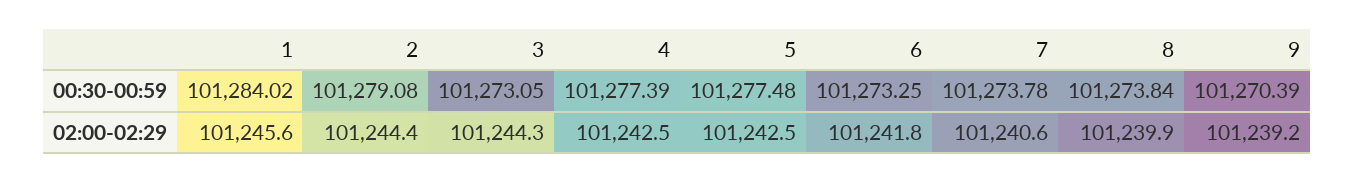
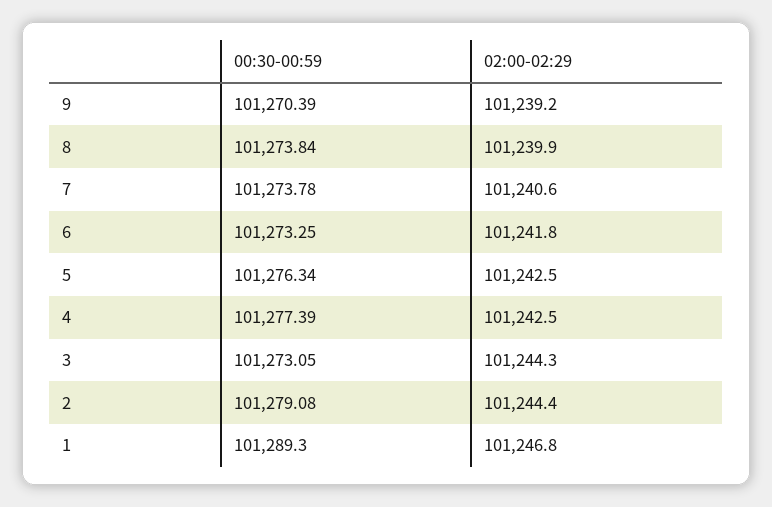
  {
    "1": {
-     "00:30-00:59": 101284.02,
+     "00:30-00:59": 101289.3,
-     "02:00-02:29": 101245.6
+     "02:00-02:29": 101246.8
    },
    "2": {
      "00:30-00:59": 101279.08,
      "02:00-02:29": 101244.4
    },
    "3": {
      "00:30-00:59": 101273.05,
      "02:00-02:29": 101244.3
    },
    "4": {
      "00:30-00:59": 101277.39,
      "02:00-02:29": 101242.5
    },
    "5": {
-     "00:30-00:59": 101277.48,
+     "00:30-00:59": 101276.34,
      "02:00-02:29": 101242.5
    },
    "6": {
      "00:30-00:59": 101273.25,
      "02:00-02:29": 101241.8
    },
    "7": {
      "00:30-00:59": 101273.78,
      "02:00-02:29": 101240.6
    },
    "8": {
      "00:30-00:59": 101273.84,
      "02:00-02:29": 101239.9
    },
    "9": {
      "00:30-00:59": 101270.39,
      "02:00-02:29": 101239.2
    }
  }

